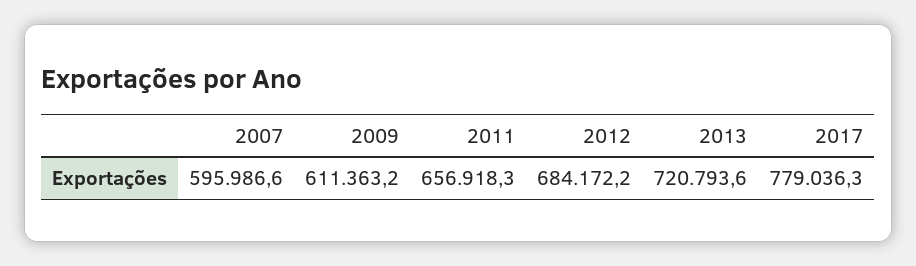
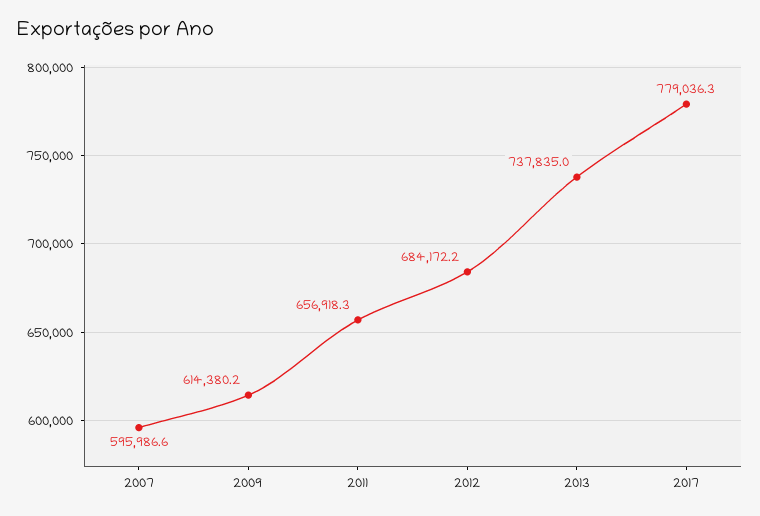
  {
    "2007": 595986.6,
-   "2009": 611363.2,
+   "2009": 614380.2,
    "2011": 656918.3,
    "2012": 684172.2,
-   "2013": 720793.6,
+   "2013": 737835,
    "2017": 779036.3
  }

